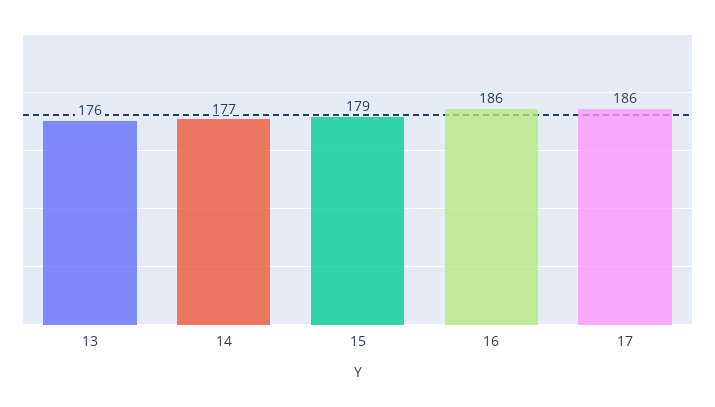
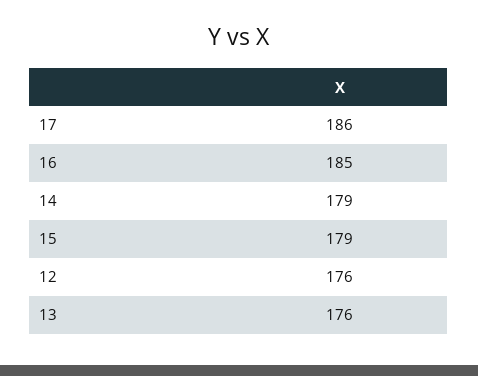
  {
    "13": 176,
-   "14": 177,
+   "14": 179,
    "15": 179,
-   "16": 186,
+   "16": 185,
-   "17": 186
+   "17": 186,
+   "12": 176
  }

